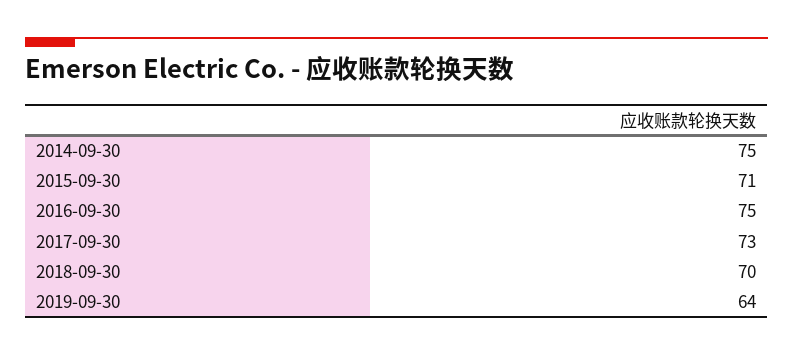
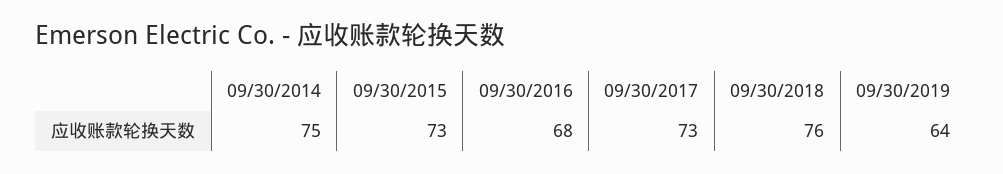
  {
    "2014-09-30": 75,
-   "2015-09-30": 71,
+   "2015-09-30": 73,
-   "2016-09-30": 75,
+   "2016-09-30": 68,
    "2017-09-30": 73,
-   "2018-09-30": 70,
+   "2018-09-30": 76,
    "2019-09-30": 64
  }

